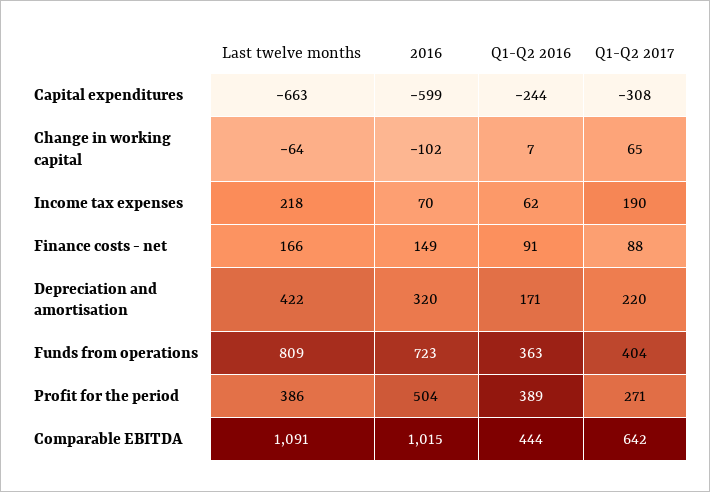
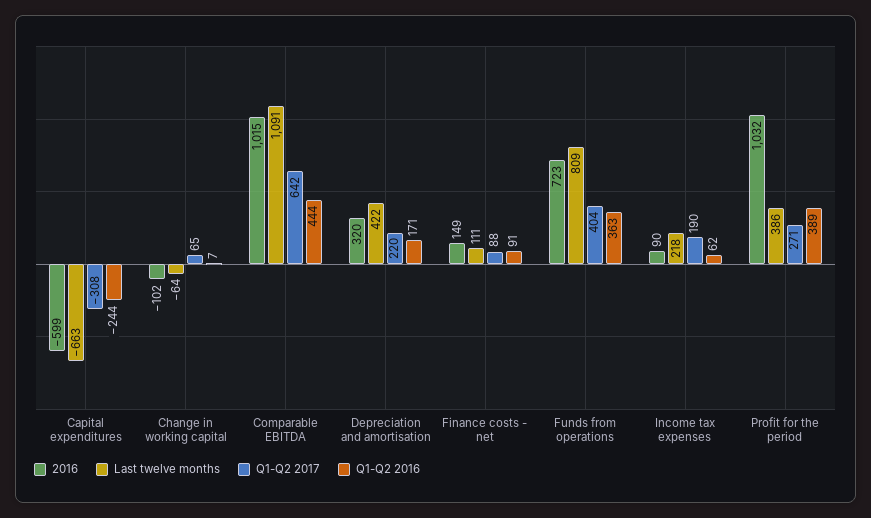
  {
    "Last twelve months": {
      "Capital expenditures": -663,
      "Change in working capital": -64,
      "Income tax expenses": 218,
-     "Finance costs - net": 166,
+     "Finance costs - net": 111,
      "Depreciation and amortisation": 422,
      "Funds from operations": 809,
      "Profit for the period": 386,
      "Comparable EBITDA": 1091
    },
    "2016": {
      "Capital expenditures": -599,
      "Change in working capital": -102,
-     "Income tax expenses": 70,
+     "Income tax expenses": 90,
      "Finance costs - net": 149,
      "Depreciation and amortisation": 320,
      "Funds from operations": 723,
-     "Profit for the period": 504,
+     "Profit for the period": 1032,
      "Comparable EBITDA": 1015
    },
    "Q1-Q2 2016": {
      "Capital expenditures": -244,
      "Change in working capital": 7,
      "Income tax expenses": 62,
      "Finance costs - net": 91,
      "Depreciation and amortisation": 171,
      "Funds from operations": 363,
      "Profit for the period": 389,
      "Comparable EBITDA": 444
    },
    "Q1-Q2 2017": {
      "Capital expenditures": -308,
      "Change in working capital": 65,
      "Income tax expenses": 190,
      "Finance costs - net": 88,
      "Depreciation and amortisation": 220,
      "Funds from operations": 404,
      "Profit for the period": 271,
      "Comparable EBITDA": 642
    }
  }

